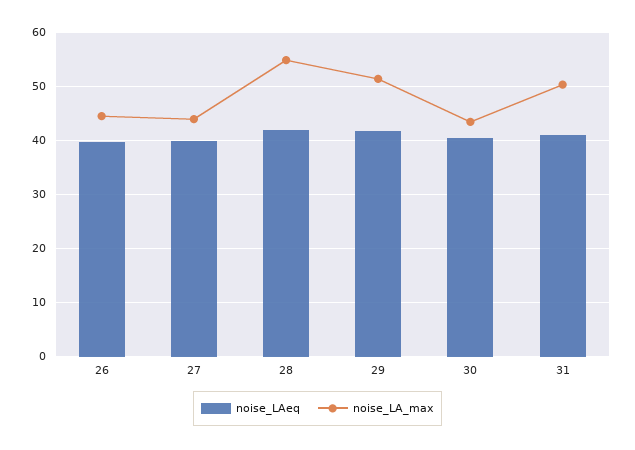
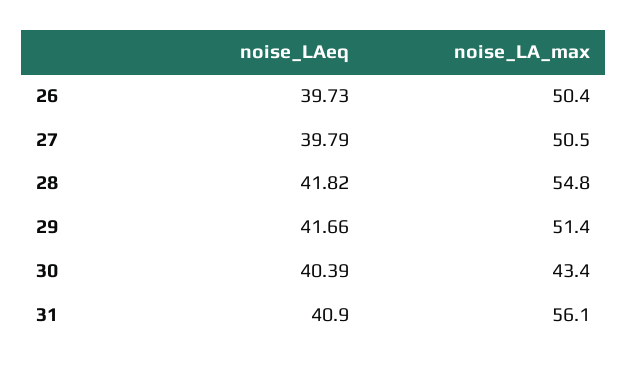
  {
    "noise_LAeq": {
      "26": 39.73,
      "27": 39.79,
      "28": 41.82,
      "29": 41.66,
      "30": 40.39,
      "31": 40.9
    },
    "noise_LA_max": {
-     "26": 44,
+     "26": 50.4,
-     "27": 44,
+     "27": 50.5,
      "28": 54.8,
      "29": 51.4,
      "30": 43.4,
-     "31": 50
+     "31": 56.1
    }
  }

